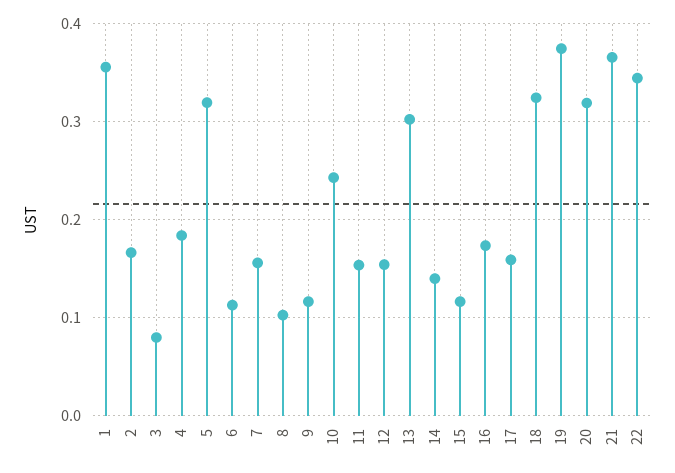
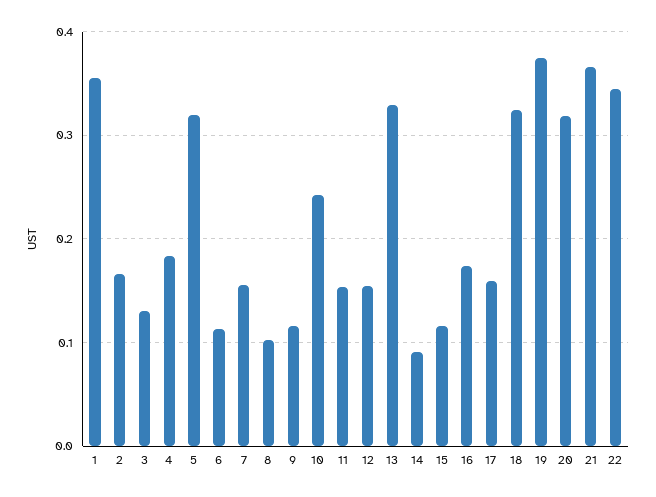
  {
    "1": 0.36,
    "2": 0.17,
-   "3": 0.08,
+   "3": 0.13,
    "4": 0.18,
    "5": 0.32,
    "6": 0.11,
    "7": 0.16,
    "8": 0.1,
    "9": 0.12,
    "10": 0.24,
    "11": 0.15,
    "12": 0.15,
-   "13": 0.3,
+   "13": 0.33,
-   "14": 0.14,
+   "14": 0.09,
    "15": 0.12,
    "16": 0.17,
    "17": 0.16,
    "18": 0.32,
    "19": 0.37,
    "20": 0.32,
    "21": 0.37,
    "22": 0.34
  }

